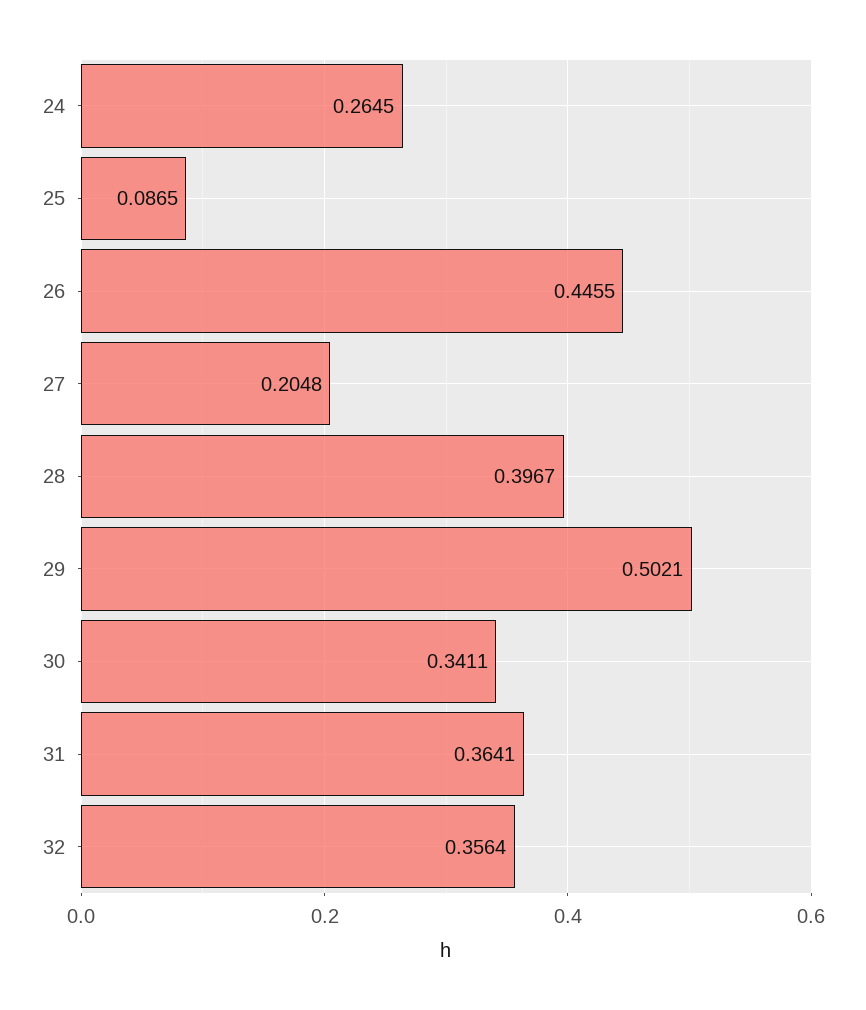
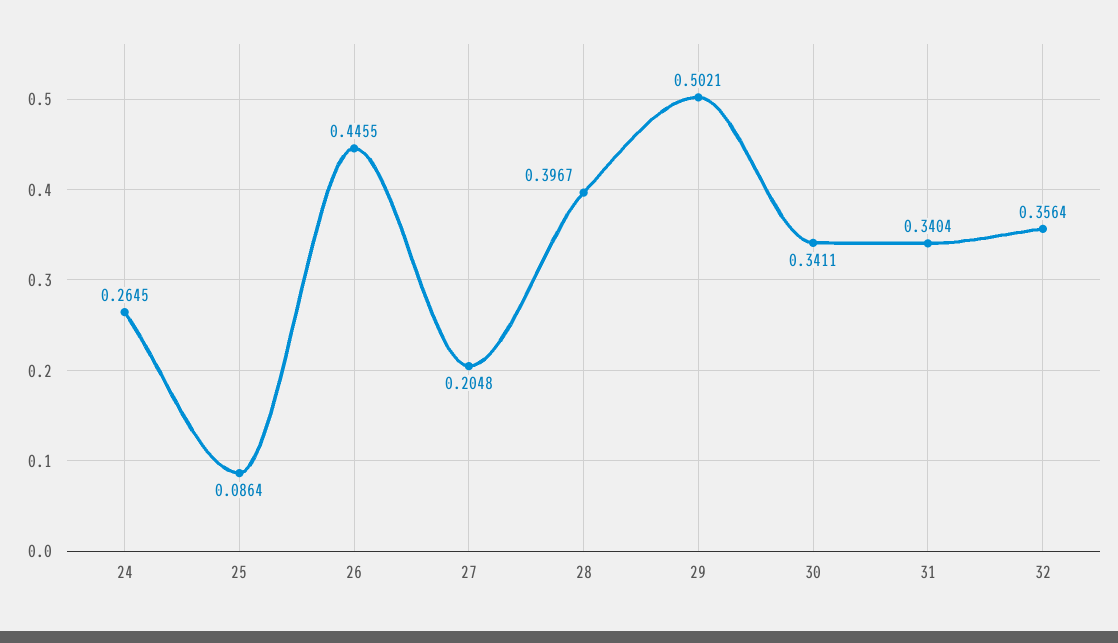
  {
    "24": 0.2645,
-   "25": 0.0865,
+   "25": 0.0864,
    "26": 0.4455,
    "27": 0.2048,
    "28": 0.3967,
    "29": 0.5021,
    "30": 0.3411,
-   "31": 0.3641,
+   "31": 0.3404,
    "32": 0.3564
  }

